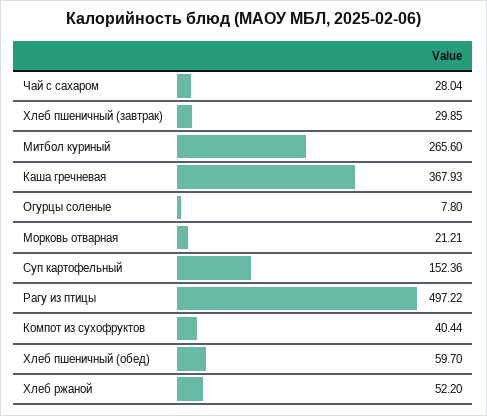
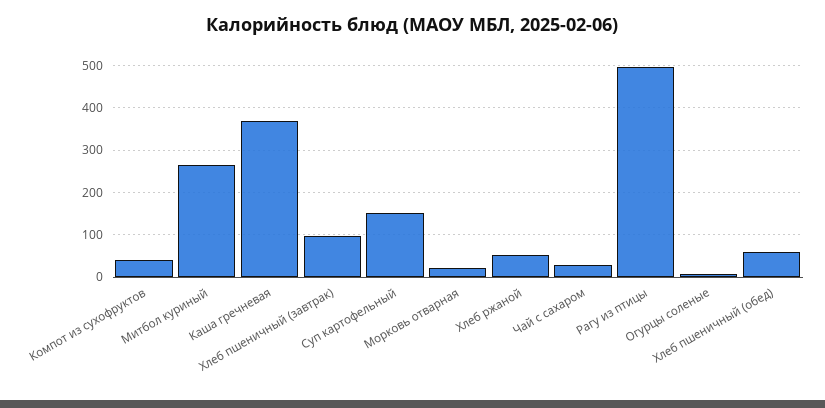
  {
    "Чай с сахаром": 28.04,
-   "Хлеб пшеничный (завтрак)": 29.85,
+   "Хлеб пшеничный (завтрак)": 100,
    "Митбол куриный": 265.6,
    "Каша гречневая": 367.93,
    "Огурцы соленые": 7.8,
    "Морковь отварная": 21.21,
    "Суп картофельный": 152.36,
    "Рагу из птицы": 497.22,
    "Компот из сухофруктов": 40.44,
    "Хлеб пшеничный (обед)": 59.7,
    "Хлеб ржаной": 52.2
  }

